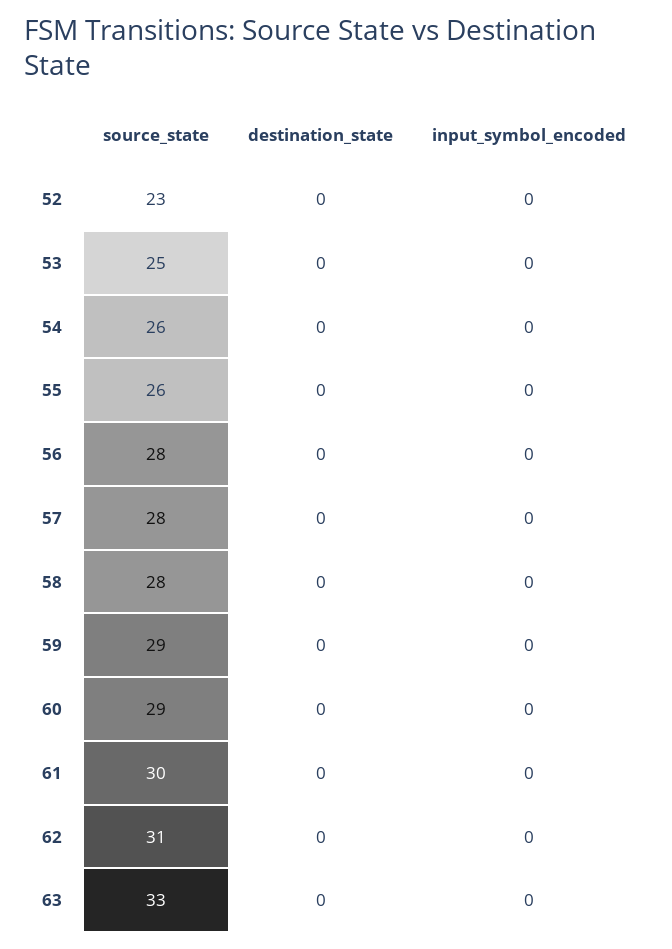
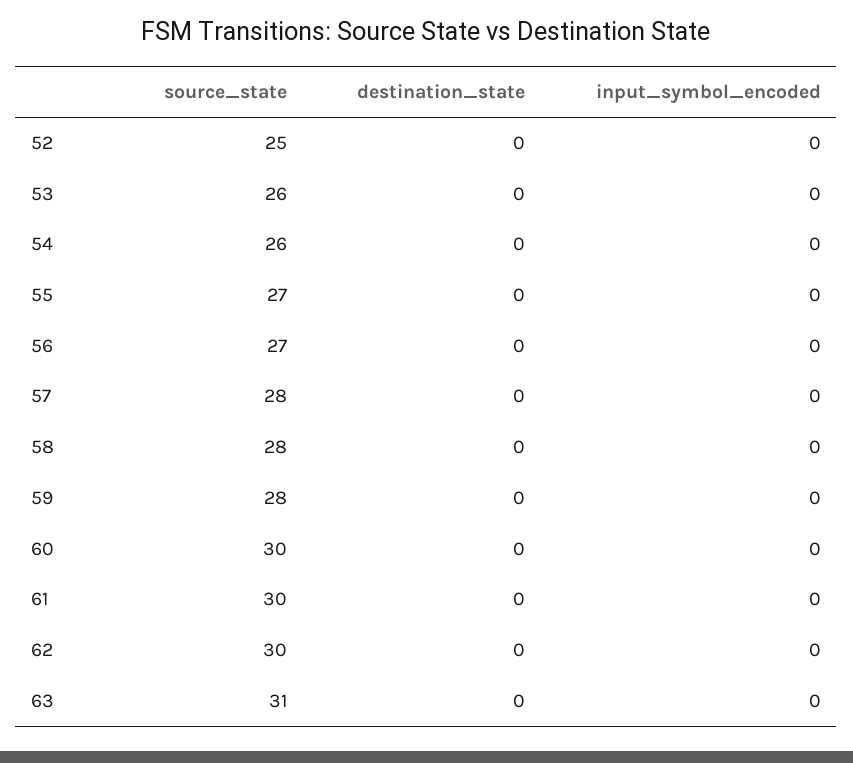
  {
    "source_state": {
-     "52": 23,
+     "52": 25,
-     "53": 25,
+     "53": 26,
      "54": 26,
-     "55": 26,
+     "55": 27,
-     "56": 28,
+     "56": 27,
      "57": 28,
      "58": 28,
-     "59": 29,
+     "59": 28,
-     "60": 29,
+     "60": 30,
      "61": 30,
-     "62": 31,
+     "62": 30,
-     "63": 33
+     "63": 31
    },
    "destination_state": {
      "52": 0,
      "53": 0,
      "54": 0,
      "55": 0,
      "56": 0,
      "57": 0,
      "58": 0,
      "59": 0,
      "60": 0,
      "61": 0,
      "62": 0,
      "63": 0
    },
    "input_symbol_encoded": {
      "52": 0,
      "53": 0,
      "54": 0,
      "55": 0,
      "56": 0,
      "57": 0,
      "58": 0,
      "59": 0,
      "60": 0,
      "61": 0,
      "62": 0,
      "63": 0
    }
  }

